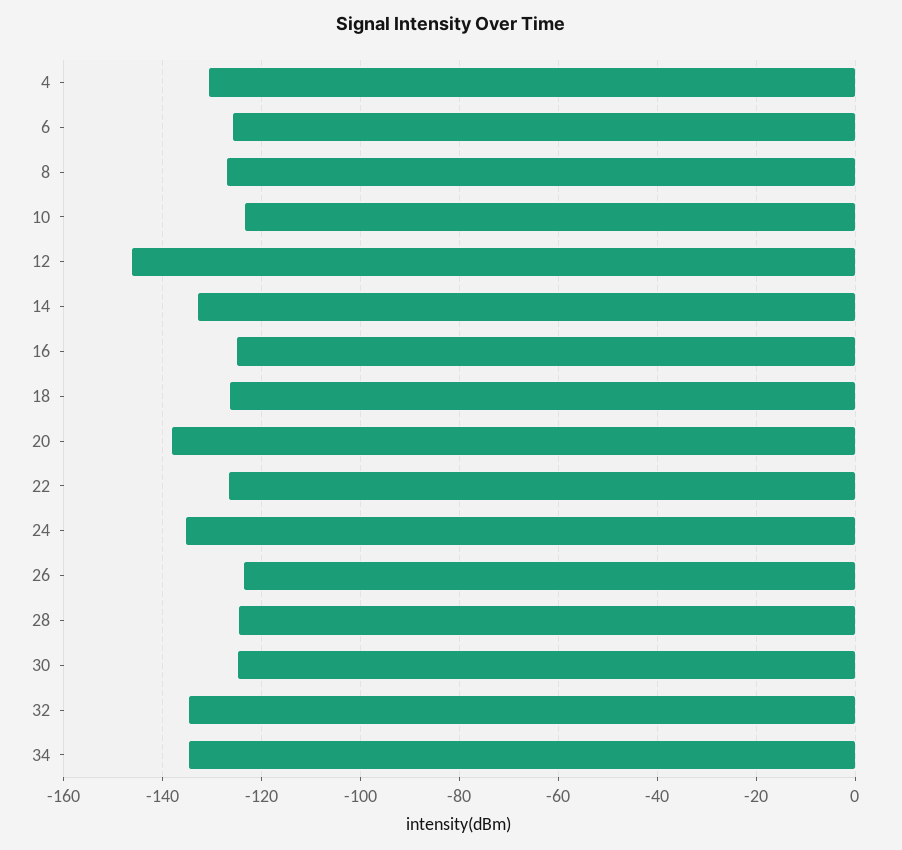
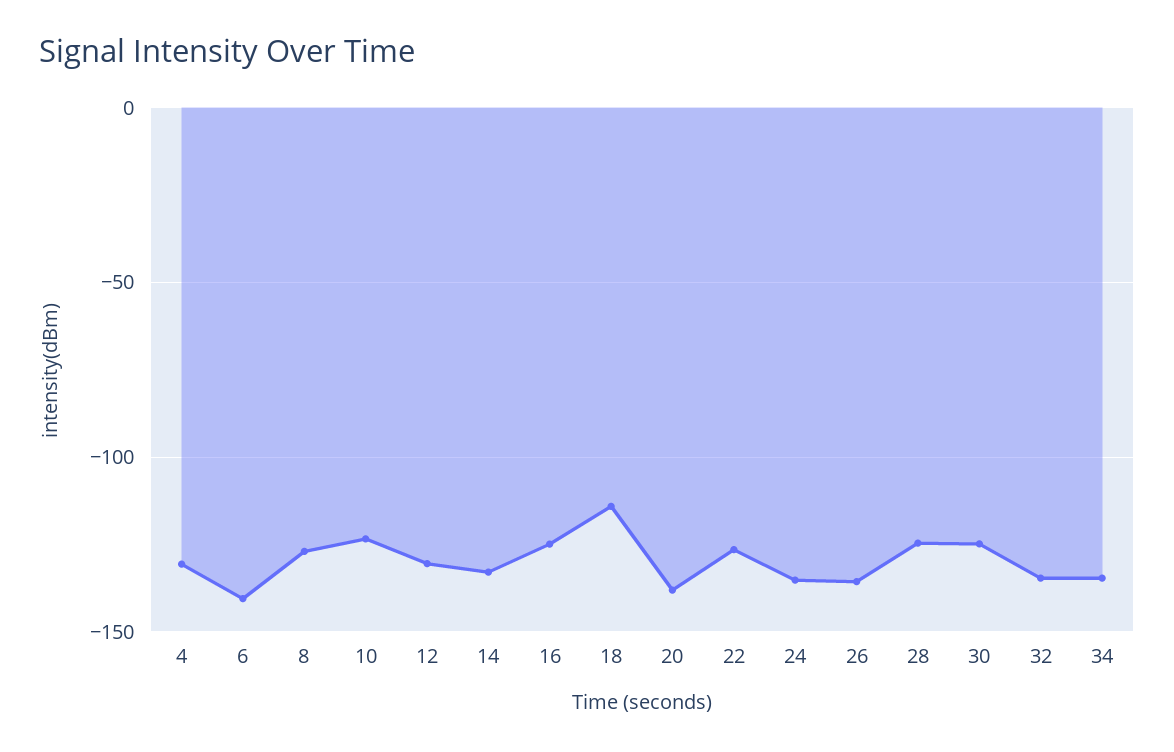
  {
    "4": -130,
-   "6": -126,
+   "6": -140,
    "8": -128,
    "10": -124,
-   "12": -146,
+   "12": -130,
    "14": -132,
    "16": -124,
-   "18": -126,
+   "18": -115,
    "20": -138,
    "22": -126,
    "24": -136,
-   "26": -124,
+   "26": -135,
    "28": -124,
    "30": -124,
    "32": -134,
    "34": -134
  }

